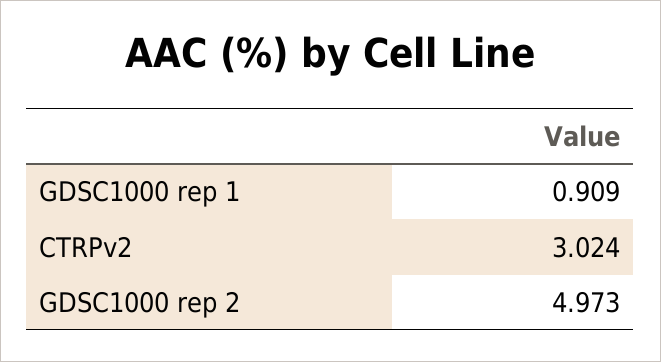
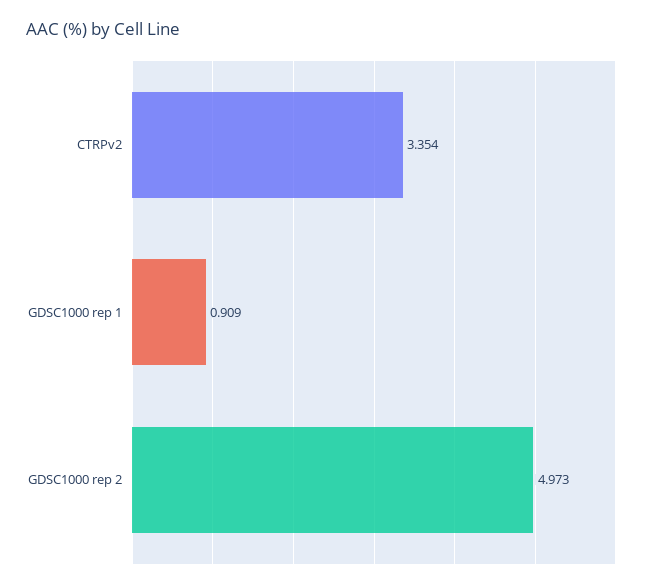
  {
    "GDSC1000 rep 1": 0.909,
-   "CTRPv2": 3.024,
+   "CTRPv2": 3.354,
    "GDSC1000 rep 2": 4.973
  }

